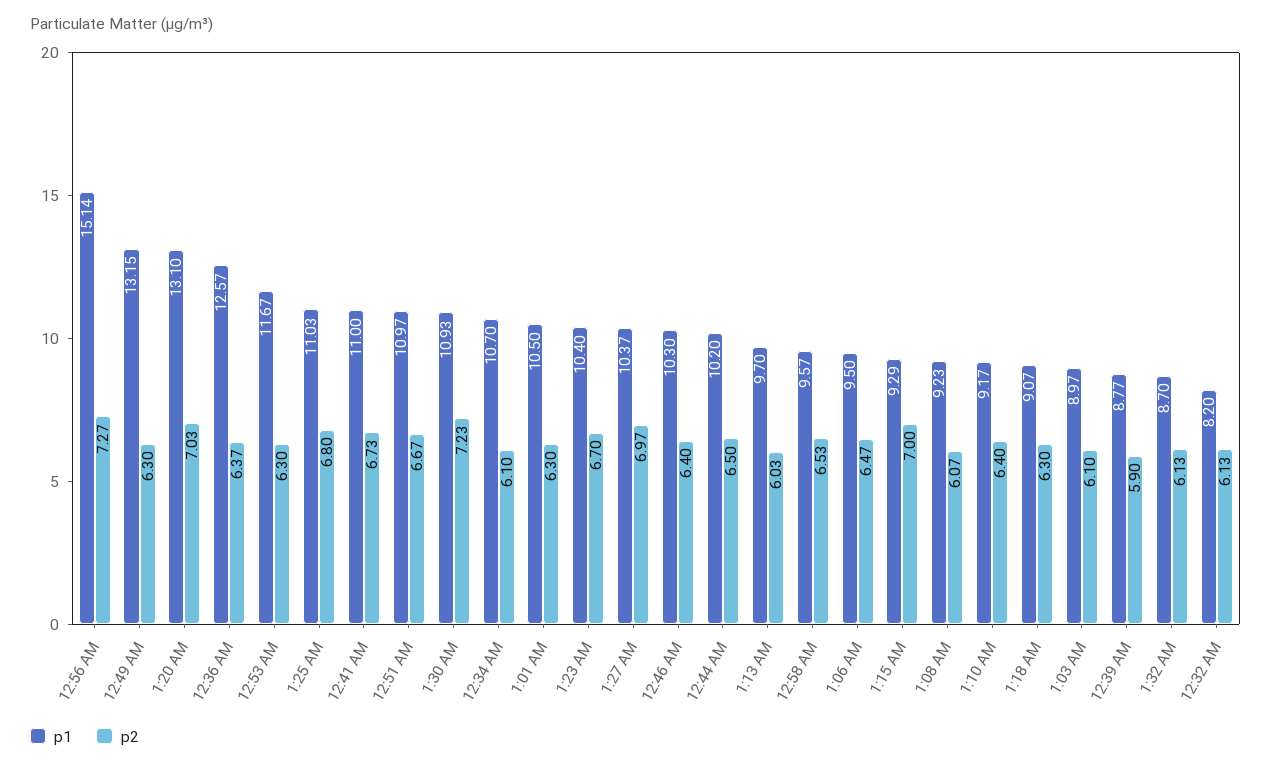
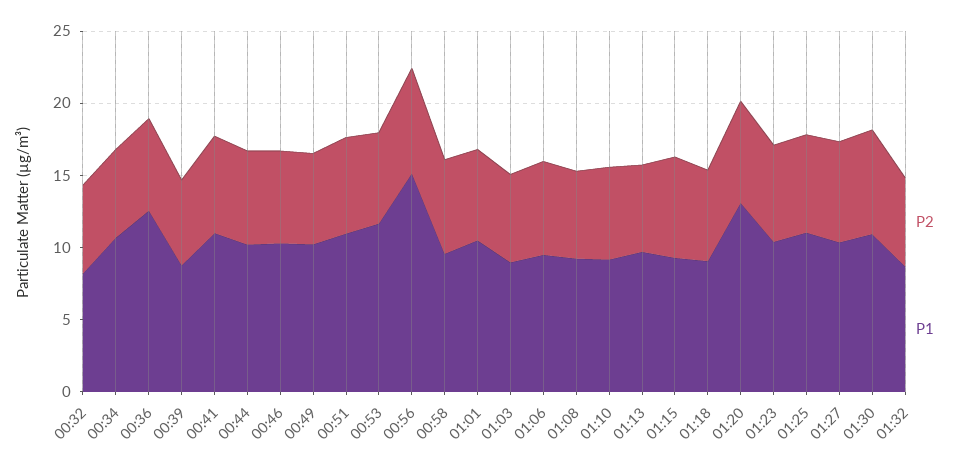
  {
    "p1": {
      "12:56 AM": 15.14,
-     "12:49 AM": 13.15,
+     "12:49 AM": 10,
      "1:20 AM": 13.1,
      "12:36 AM": 12.57,
      "12:53 AM": 11.67,
      "1:25 AM": 11.03,
      "12:41 AM": 11,
      "12:51 AM": 10.97,
      "1:30 AM": 10.93,
      "12:34 AM": 10.7,
      "1:01 AM": 10.5,
      "1:23 AM": 10.4,
      "1:27 AM": 10.37,
      "12:46 AM": 10.3,
      "12:44 AM": 10.2,
      "1:13 AM": 9.7,
      "12:58 AM": 9.57,
      "1:06 AM": 9.5,
      "1:15 AM": 9.29,
      "1:08 AM": 9.23,
      "1:10 AM": 9.17,
      "1:18 AM": 9.07,
      "1:03 AM": 8.97,
      "12:39 AM": 8.77,
      "1:32 AM": 8.7,
      "12:32 AM": 8.2
    },
    "p2": {
      "12:56 AM": 7.27,
      "12:49 AM": 6.3,
      "1:20 AM": 7.03,
      "12:36 AM": 6.37,
      "12:53 AM": 6.3,
      "1:25 AM": 6.8,
      "12:41 AM": 6.73,
      "12:51 AM": 6.67,
      "1:30 AM": 7.23,
      "12:34 AM": 6.1,
      "1:01 AM": 6.3,
      "1:23 AM": 6.7,
      "1:27 AM": 6.97,
      "12:46 AM": 6.4,
      "12:44 AM": 6.5,
      "1:13 AM": 6.03,
      "12:58 AM": 6.53,
      "1:06 AM": 6.47,
      "1:15 AM": 7,
      "1:08 AM": 6.07,
      "1:10 AM": 6.4,
      "1:18 AM": 6.3,
      "1:03 AM": 6.1,
      "12:39 AM": 5.9,
      "1:32 AM": 6.13,
      "12:32 AM": 6.13
    }
  }

